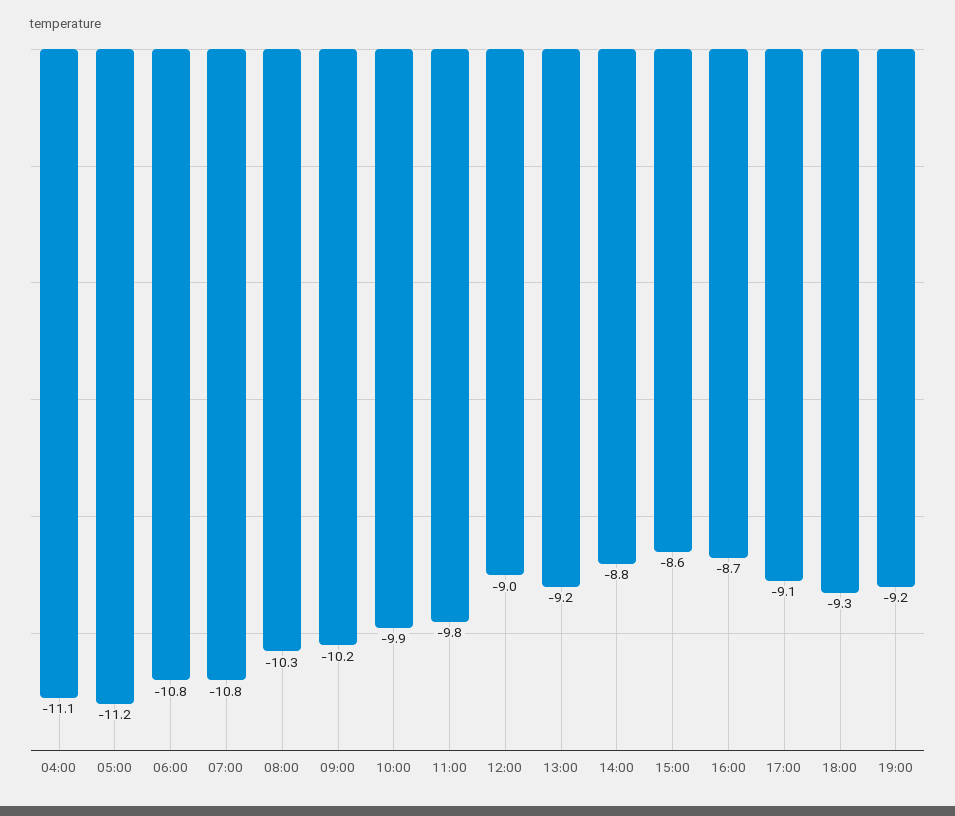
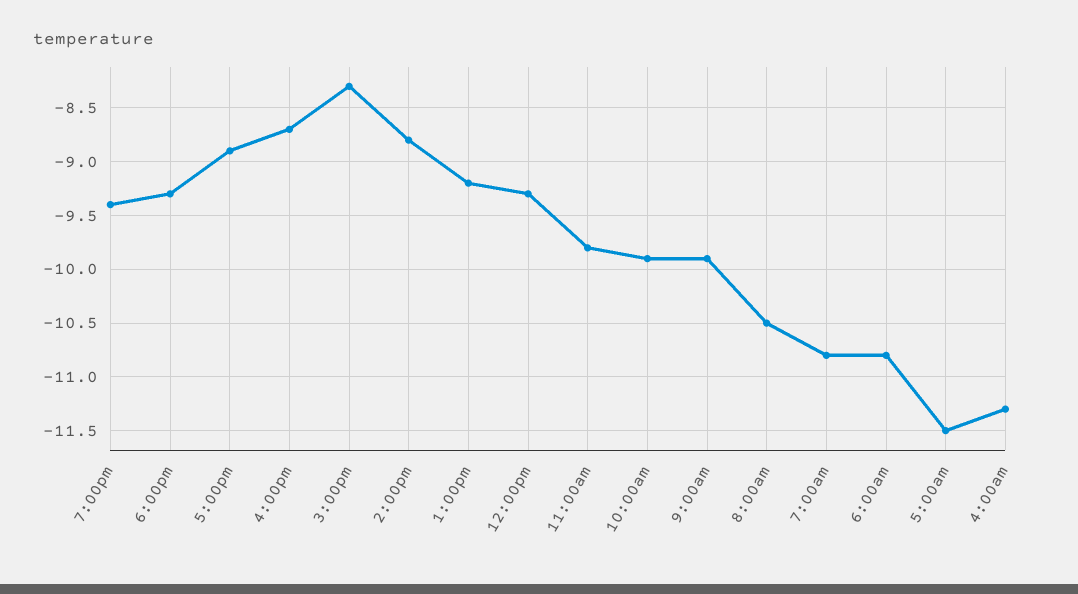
  {
-   "04:00": -11.1,
+   "04:00": -11.3,
-   "05:00": -11.2,
+   "05:00": -11.5,
    "06:00": -10.8,
    "07:00": -10.8,
-   "08:00": -10.3,
+   "08:00": -10.5,
-   "09:00": -10.2,
+   "09:00": -9.9,
    "10:00": -9.9,
    "11:00": -9.8,
-   "12:00": -9,
+   "12:00": -9.3,
    "13:00": -9.2,
    "14:00": -8.8,
-   "15:00": -8.6,
+   "15:00": -8.3,
    "16:00": -8.7,
-   "17:00": -9.1,
+   "17:00": -8.9,
    "18:00": -9.3,
-   "19:00": -9.2
+   "19:00": -9.4
  }

